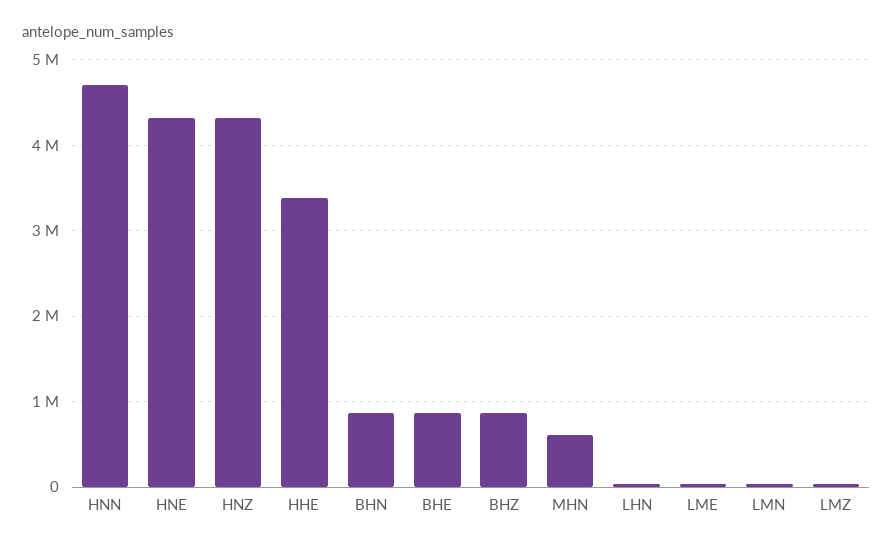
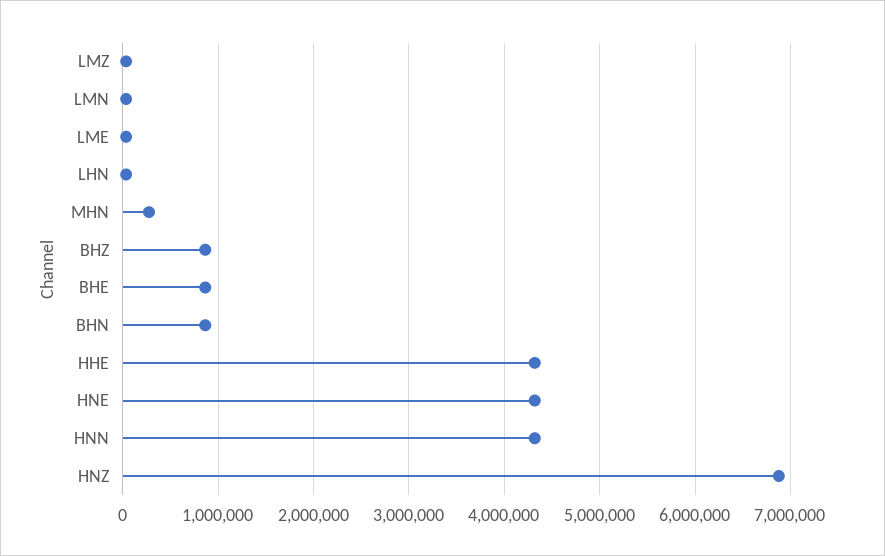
  {
-   "HNN": 4700000,
+   "HNN": 4300000,
    "HNE": 4300000,
-   "HNZ": 4300000,
+   "HNZ": 6900000,
-   "HHE": 3400000,
+   "HHE": 4300000,
    "BHN": 900000,
    "BHE": 900000,
    "BHZ": 900000,
-   "MHN": 600000,
+   "MHN": 300000,
    "LHN": 0,
    "LME": 0,
    "LMN": 0,
    "LMZ": 0
  }

